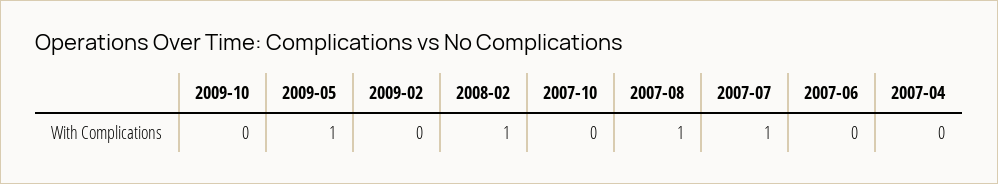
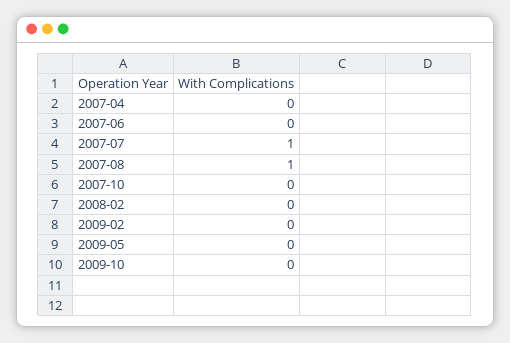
  {
    "2009-10": 0,
-   "2009-05": 1,
+   "2009-05": 0,
    "2009-02": 0,
-   "2008-02": 1,
+   "2008-02": 0,
    "2007-10": 0,
    "2007-08": 1,
    "2007-07": 1,
    "2007-06": 0,
    "2007-04": 0
  }

